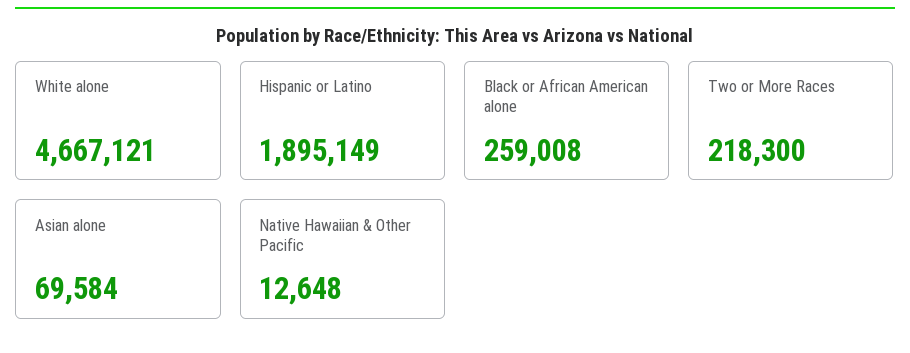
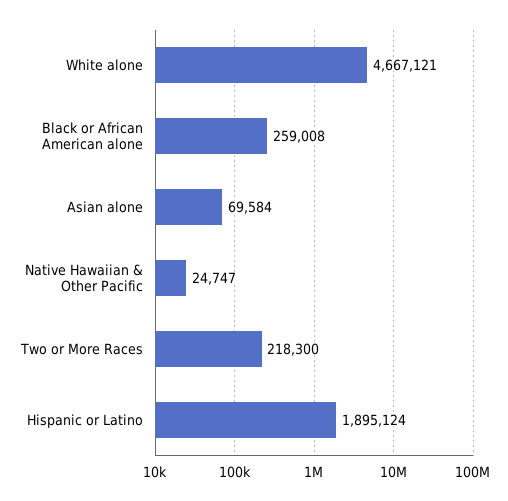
  {
    "White alone": 4667121,
-   "Hispanic or Latino": 1895149,
+   "Hispanic or Latino": 1895124,
    "Black or African American alone": 259008,
    "Two or More Races": 218300,
    "Asian alone": 69584,
-   "Native Hawaiian & Other Pacific": 12648
+   "Native Hawaiian & Other Pacific": 24747
  }

